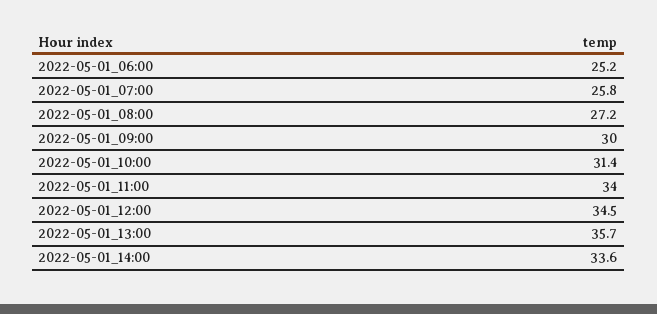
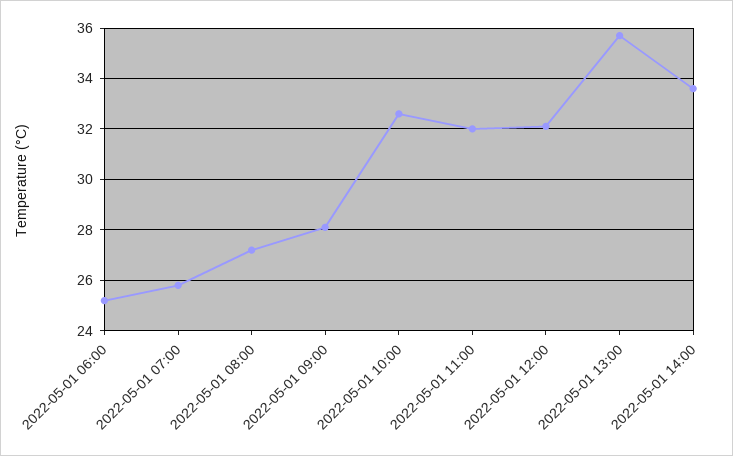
  {
    "2022-05-01_06:00": 25.2,
    "2022-05-01_07:00": 25.8,
    "2022-05-01_08:00": 27.2,
-   "2022-05-01_09:00": 30,
+   "2022-05-01_09:00": 28,
-   "2022-05-01_10:00": 31.4,
+   "2022-05-01_10:00": 32.5,
-   "2022-05-01_11:00": 34,
+   "2022-05-01_11:00": 32,
-   "2022-05-01_12:00": 34.5,
+   "2022-05-01_12:00": 32,
    "2022-05-01_13:00": 35.7,
    "2022-05-01_14:00": 33.6
  }

